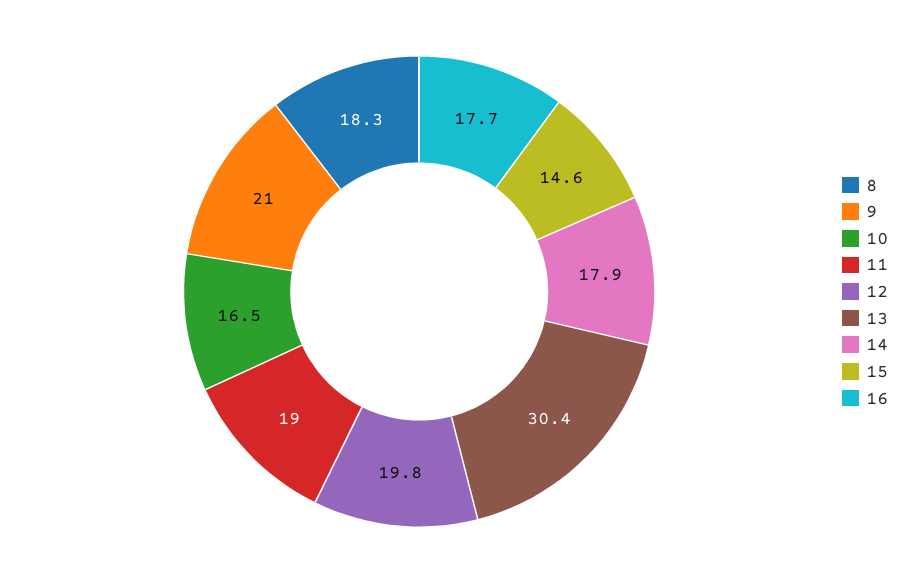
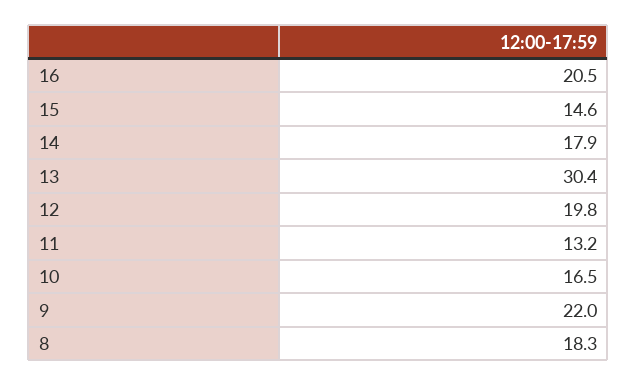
  {
    "8": 18.3,
-   "9": 21,
+   "9": 22,
    "10": 16.5,
-   "11": 19,
+   "11": 13.2,
    "12": 19.8,
    "13": 30.4,
    "14": 17.9,
    "15": 14.6,
-   "16": 17.7
+   "16": 20.5
  }

